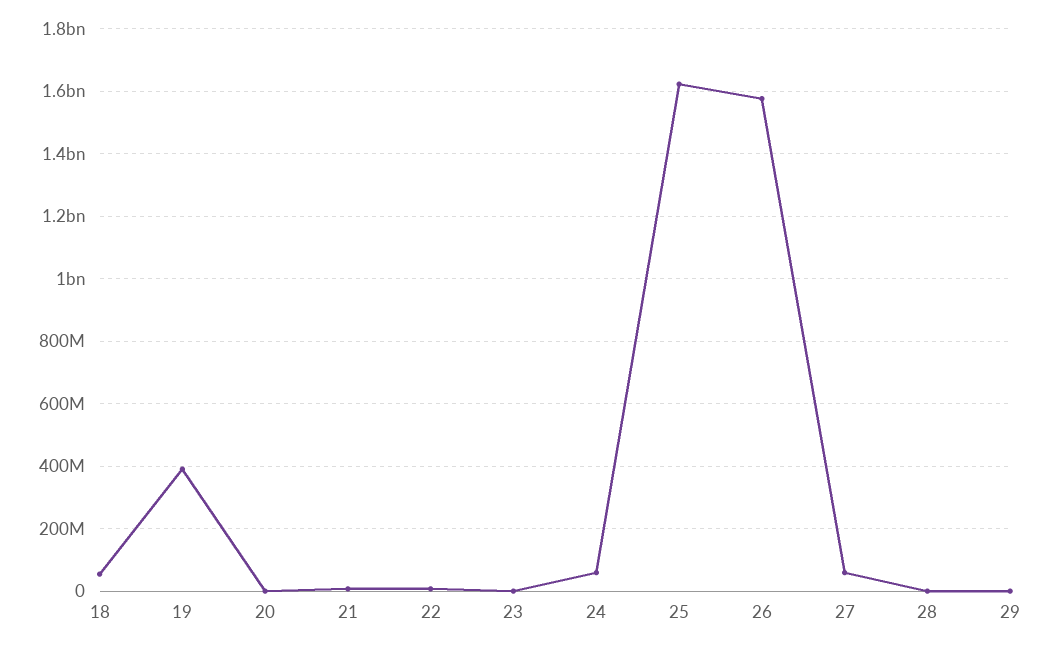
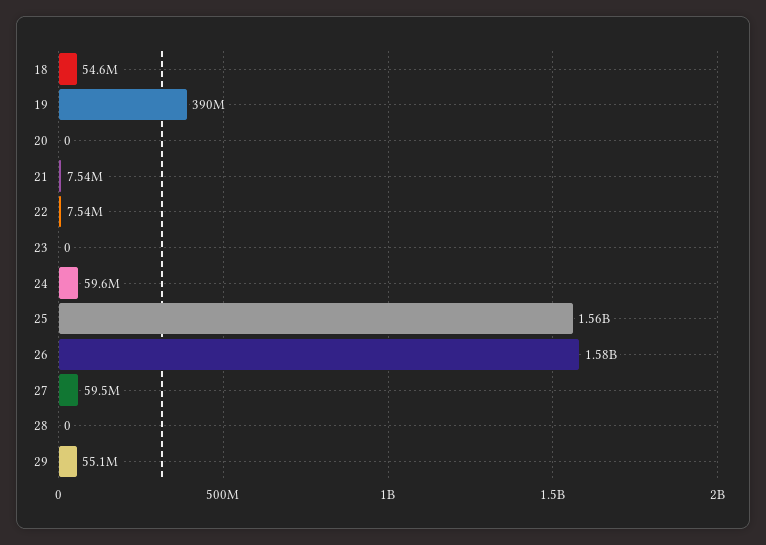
  {
    "18": 54600000,
    "19": 390000000,
    "20": 0,
    "21": 7540000,
    "22": 7540000,
    "23": 0,
    "24": 59600000,
-   "25": 1620000000,
+   "25": 1560000000,
    "26": 1580000000,
    "27": 59500000,
    "28": 0,
-   "29": 0
+   "29": 55100000
  }

